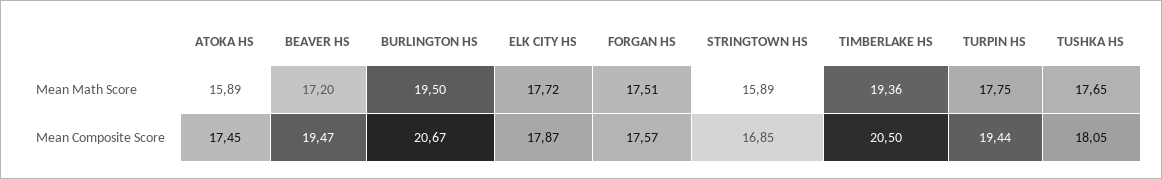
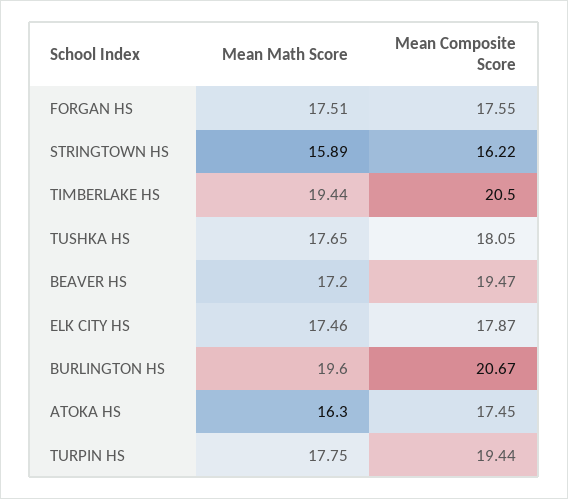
  {
    "ATOKA HS": {
-     "Mean Math Score": 15.89,
+     "Mean Math Score": 16.3,
      "Mean Composite Score": 17.45
    },
    "BEAVER HS": {
      "Mean Math Score": 17.2,
      "Mean Composite Score": 19.47
    },
    "BURLINGTON HS": {
-     "Mean Math Score": 19.5,
+     "Mean Math Score": 19.6,
      "Mean Composite Score": 20.67
    },
    "ELK CITY HS": {
-     "Mean Math Score": 17.72,
+     "Mean Math Score": 17.46,
      "Mean Composite Score": 17.87
    },
    "FORGAN HS": {
      "Mean Math Score": 17.51,
-     "Mean Composite Score": 17.57
+     "Mean Composite Score": 17.55
    },
    "STRINGTOWN HS": {
      "Mean Math Score": 15.89,
-     "Mean Composite Score": 16.85
+     "Mean Composite Score": 16.22
    },
    "TIMBERLAKE HS": {
-     "Mean Math Score": 19.36,
+     "Mean Math Score": 19.44,
      "Mean Composite Score": 20.5
    },
    "TURPIN HS": {
      "Mean Math Score": 17.75,
      "Mean Composite Score": 19.44
    },
    "TUSHKA HS": {
      "Mean Math Score": 17.65,
      "Mean Composite Score": 18.05
    }
  }

